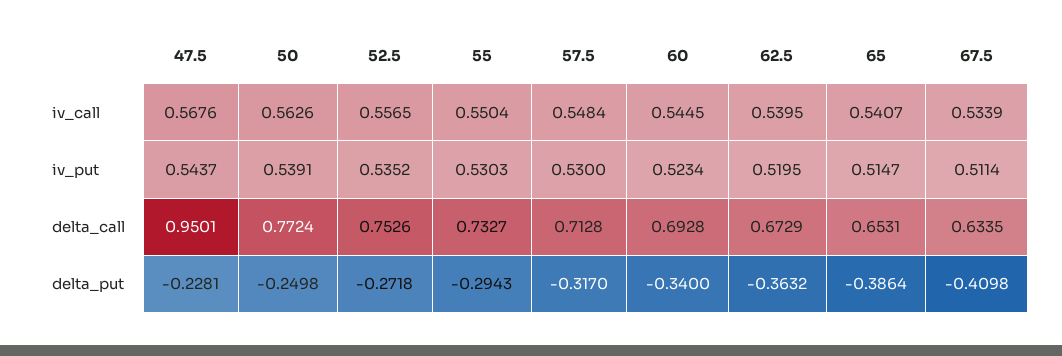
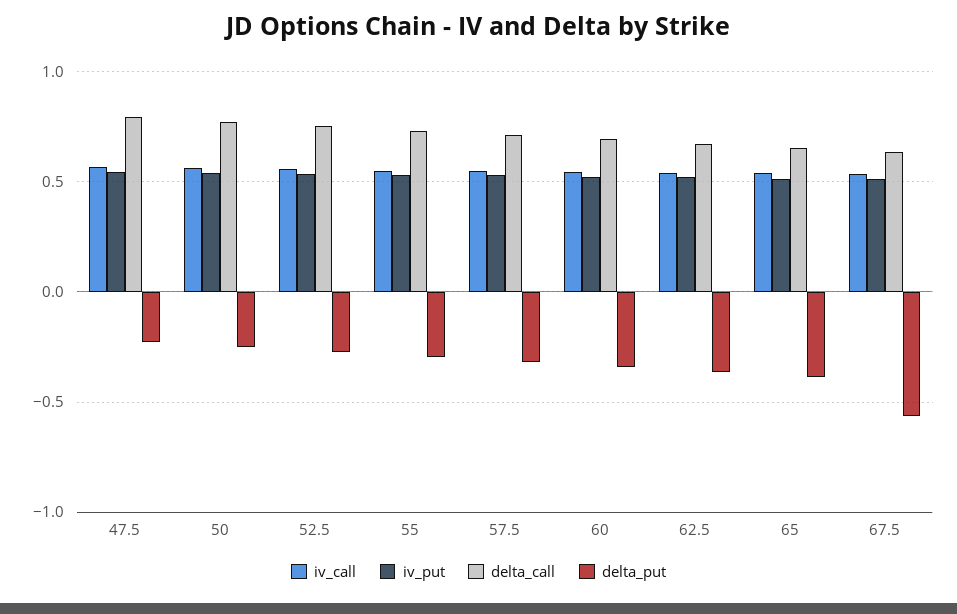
  {
    "iv_call": {
      "47.5": 0.5676,
      "50": 0.5626,
      "52.5": 0.5565,
      "55": 0.5504,
      "57.5": 0.5484,
      "60": 0.5445,
      "62.5": 0.5395,
      "65": 0.5407,
      "67.5": 0.5339
    },
    "iv_put": {
      "47.5": 0.5437,
      "50": 0.5391,
      "52.5": 0.5352,
      "55": 0.5303,
      "57.5": 0.53,
      "60": 0.5234,
      "62.5": 0.5195,
      "65": 0.5147,
      "67.5": 0.5114
    },
    "delta_call": {
-     "47.5": 0.9501,
+     "47.5": 0.8,
      "50": 0.7724,
      "52.5": 0.7526,
      "55": 0.7327,
      "57.5": 0.7128,
      "60": 0.6928,
      "62.5": 0.6729,
      "65": 0.6531,
      "67.5": 0.6335
    },
    "delta_put": {
      "47.5": -0.2281,
      "50": -0.2498,
      "52.5": -0.2718,
      "55": -0.2943,
      "57.5": -0.317,
      "60": -0.34,
      "62.5": -0.3632,
      "65": -0.3864,
-     "67.5": -0.4098
+     "67.5": -0.55
    }
  }

